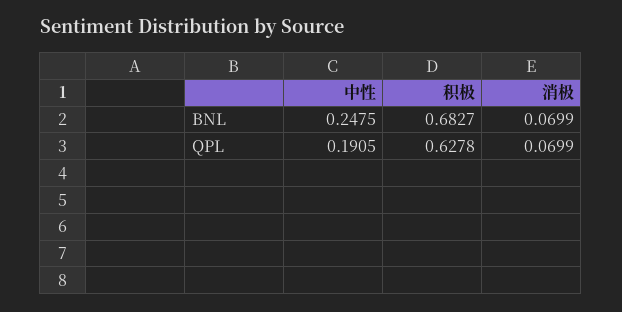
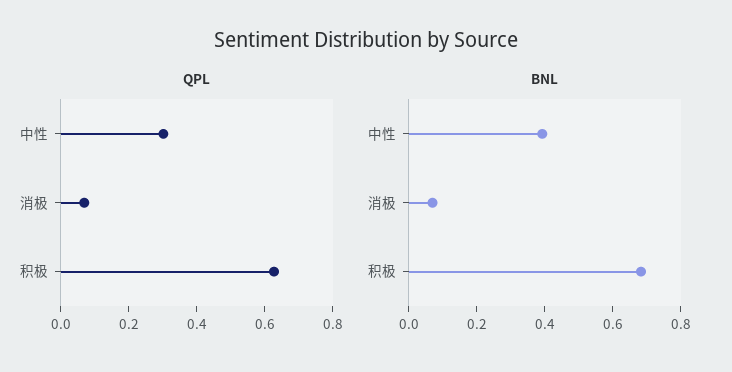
  {
    "BNL": {
-     "中性": 0.2475,
+     "中性": 0.4,
      "积极": 0.6827,
      "消极": 0.0699
    },
    "QPL": {
-     "中性": 0.1905,
+     "中性": 0.3,
      "积极": 0.6278,
      "消极": 0.0699
    }
  }

